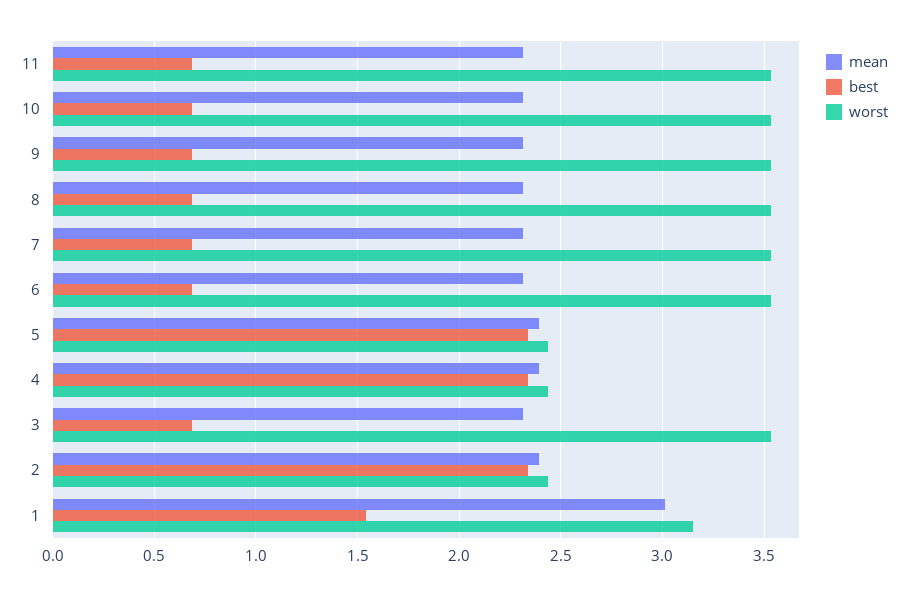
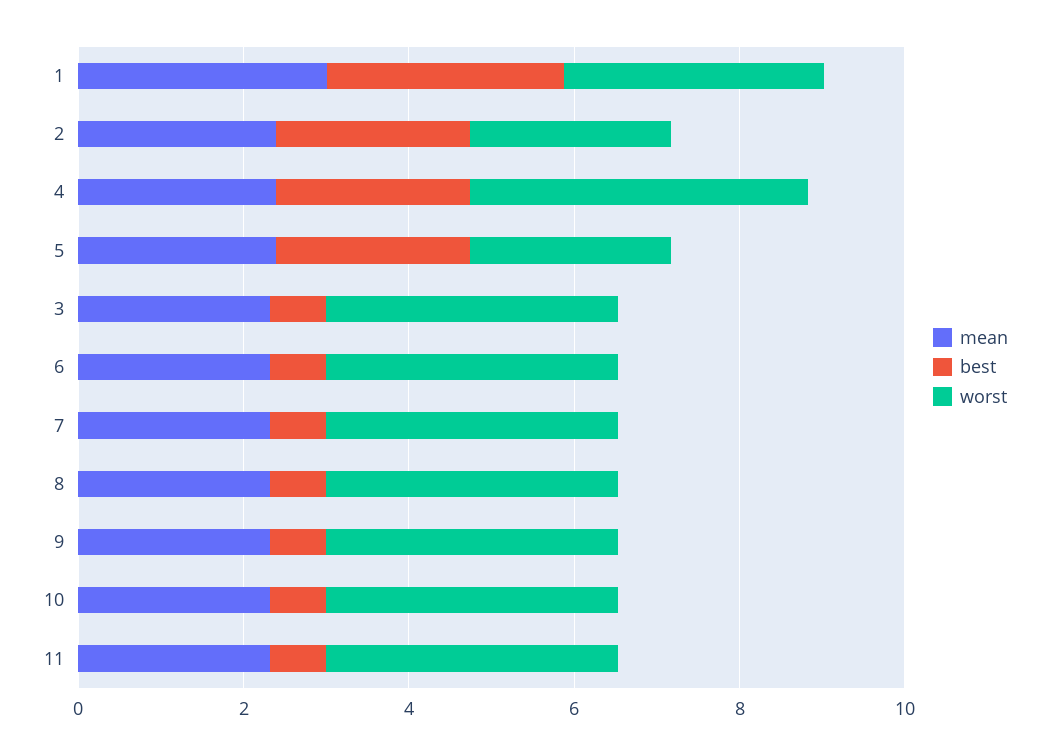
  {
    "mean": {
      "11": 2.3,
      "10": 2.3,
      "9": 2.3,
      "8": 2.3,
      "7": 2.3,
      "6": 2.3,
      "5": 2.4,
      "4": 2.4,
      "3": 2.3,
      "2": 2.4,
      "1": 3
    },
    "best": {
      "11": 0.7,
      "10": 0.7,
      "9": 0.7,
      "8": 0.7,
      "7": 0.7,
      "6": 0.7,
      "5": 2.35,
      "4": 2.35,
      "3": 0.7,
      "2": 2.35,
-     "1": 1.55
+     "1": 3
    },
    "worst": {
      "11": 3.55,
      "10": 3.55,
      "9": 3.55,
      "8": 3.55,
      "7": 3.55,
      "6": 3.55,
      "5": 2.45,
-     "4": 2.45,
+     "4": 4,
      "3": 3.55,
      "2": 2.45,
      "1": 3.15
    }
  }

